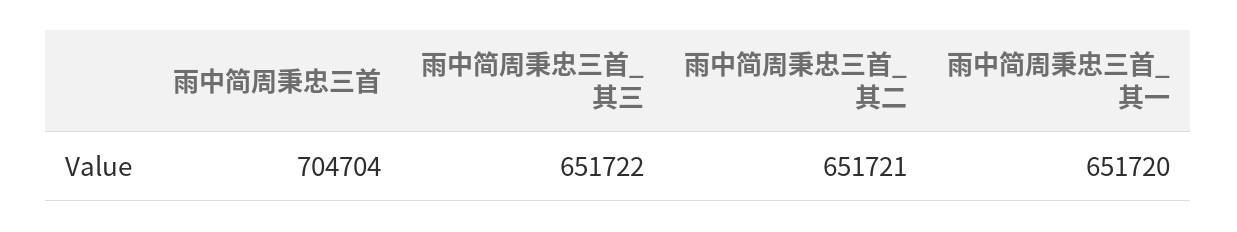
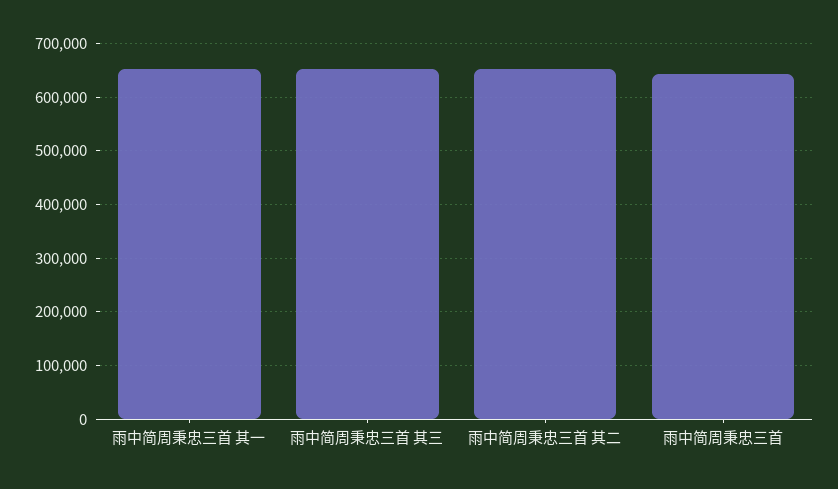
  {
-   "雨中简周秉忠三首": 704704,
+   "雨中简周秉忠三首": 640000,
    "雨中简周秉忠三首_其三": 651722,
    "雨中简周秉忠三首_其二": 651721,
    "雨中简周秉忠三首_其一": 651720
  }

